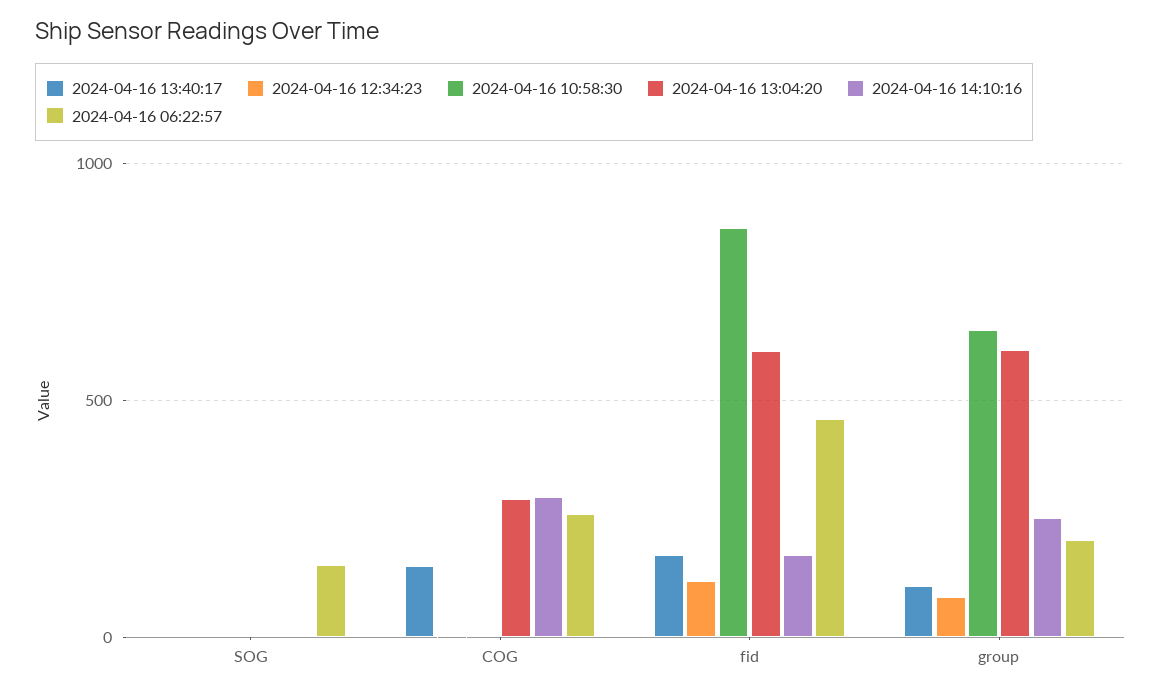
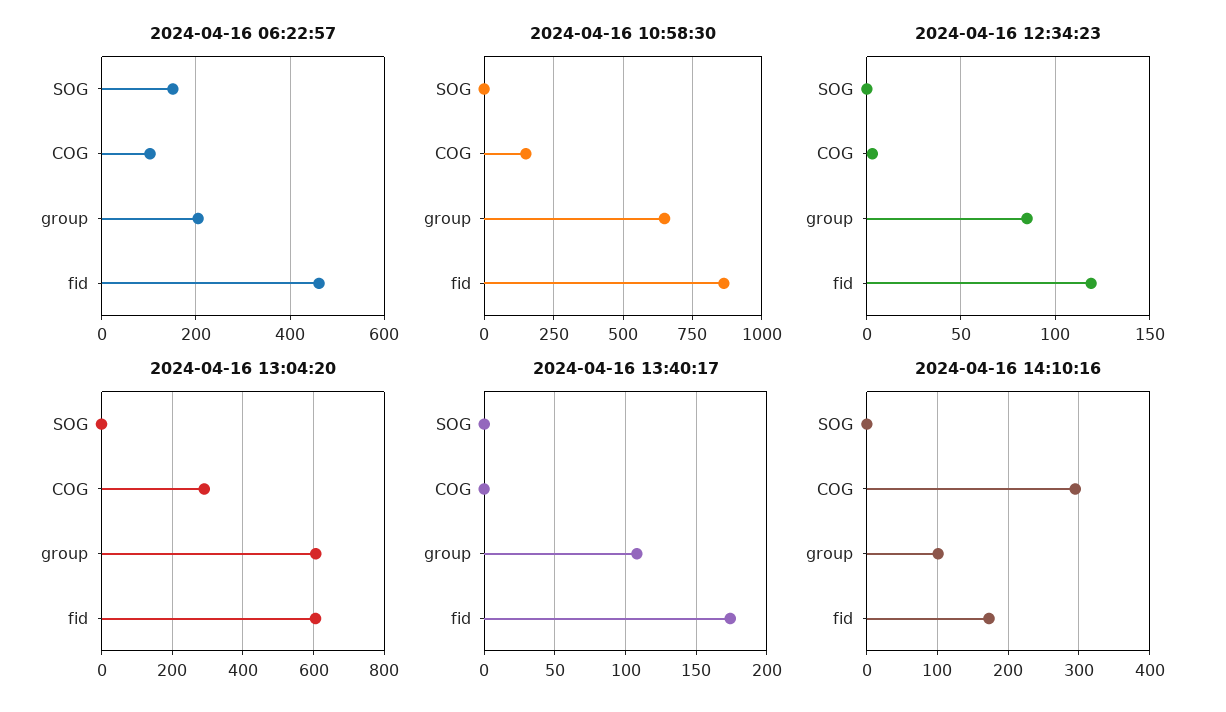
  {
    "2024-04-16 13:40:17": {
      "SOG": 0,
-     "COG": 150,
+     "COG": 0,
      "fid": 175,
      "group": 110
    },
    "2024-04-16 12:34:23": {
      "SOG": 0,
      "COG": 5,
      "fid": 120,
      "group": 85
    },
    "2024-04-16 10:58:30": {
      "SOG": 0,
-     "COG": 0,
+     "COG": 150,
      "fid": 875,
      "group": 650
    },
    "2024-04-16 13:04:20": {
      "SOG": 0,
      "COG": 300,
      "fid": 600,
      "group": 600
    },
    "2024-04-16 14:10:16": {
      "SOG": 0,
      "COG": 290,
      "fid": 170,
-     "group": 250
+     "group": 100
    },
    "2024-04-16 06:22:57": {
      "SOG": 160,
-     "COG": 250,
+     "COG": 100,
      "fid": 460,
      "group": 200
    }
  }

